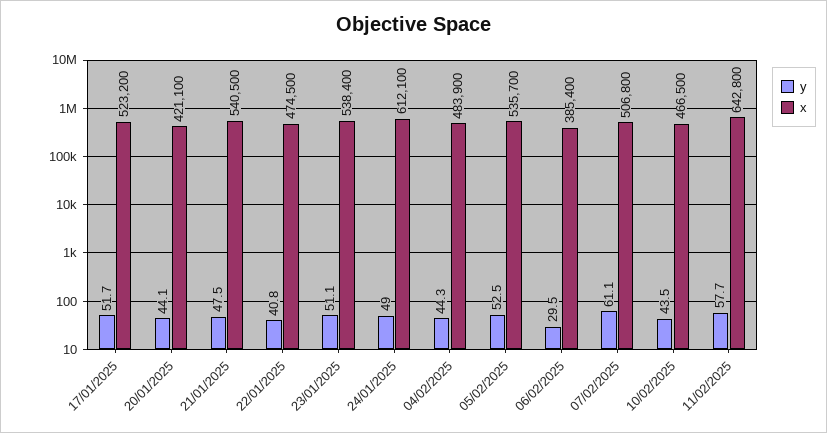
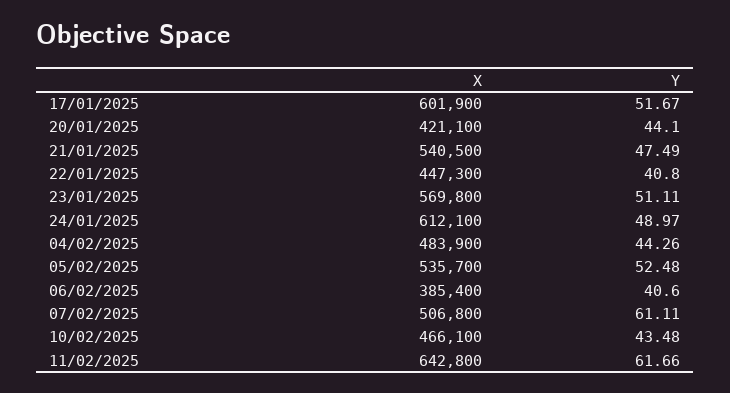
  {
    "y": {
      "17/01/2025": 51.67,
      "20/01/2025": 44.1,
      "21/01/2025": 47.49,
      "22/01/2025": 40.8,
      "23/01/2025": 51.11,
      "24/01/2025": 48.97,
      "04/02/2025": 44.26,
      "05/02/2025": 52.48,
-     "06/02/2025": 29.5,
+     "06/02/2025": 40.6,
      "07/02/2025": 61.11,
      "10/02/2025": 43.48,
-     "11/02/2025": 57.7
+     "11/02/2025": 61.66
    },
    "x": {
-     "17/01/2025": 523200,
+     "17/01/2025": 601900,
      "20/01/2025": 421100,
      "21/01/2025": 540500,
-     "22/01/2025": 474500,
+     "22/01/2025": 447300,
-     "23/01/2025": 538400,
+     "23/01/2025": 569800,
      "24/01/2025": 612100,
      "04/02/2025": 483900,
      "05/02/2025": 535700,
      "06/02/2025": 385400,
      "07/02/2025": 506800,
-     "10/02/2025": 466500,
+     "10/02/2025": 466100,
      "11/02/2025": 642800
    }
  }

